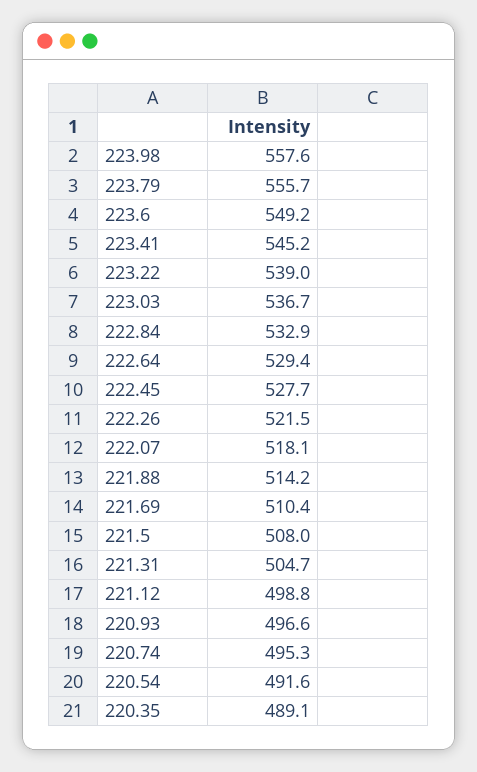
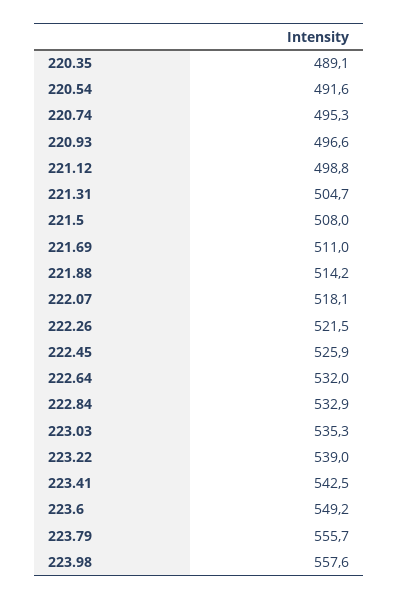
  {
    "223.98": 557.6,
    "223.79": 555.7,
    "223.6": 549.2,
-   "223.41": 545.2,
+   "223.41": 542.5,
    "223.22": 539,
-   "223.03": 536.7,
+   "223.03": 535.3,
    "222.84": 532.9,
-   "222.64": 529.4,
+   "222.64": 532,
-   "222.45": 527.7,
+   "222.45": 525.9,
    "222.26": 521.5,
    "222.07": 518.1,
    "221.88": 514.2,
-   "221.69": 510.4,
+   "221.69": 511,
    "221.5": 508,
    "221.31": 504.7,
    "221.12": 498.8,
    "220.93": 496.6,
    "220.74": 495.3,
    "220.54": 491.6,
    "220.35": 489.1
  }

